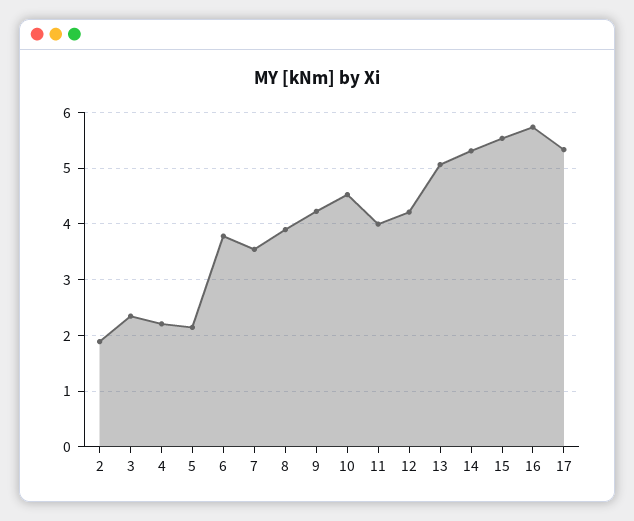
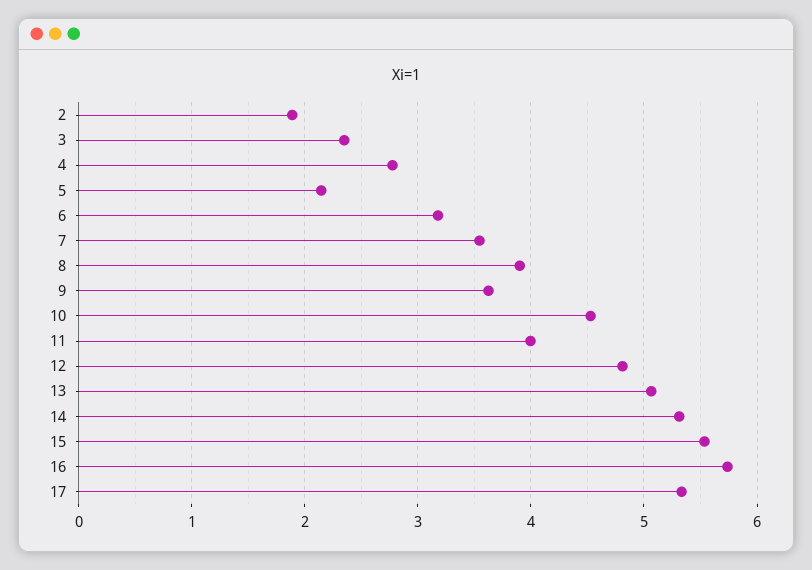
  {
    "2": 1.9,
    "3": 2.3,
-   "4": 2.2,
+   "4": 2.8,
    "5": 2.1,
-   "6": 3.8,
+   "6": 3.2,
    "7": 3.5,
    "8": 3.9,
-   "9": 4.2,
+   "9": 3.6,
    "10": 4.5,
    "11": 4,
-   "12": 4.2,
+   "12": 4.8,
    "13": 5.1,
    "14": 5.3,
    "15": 5.5,
    "16": 5.7,
    "17": 5.3
  }

